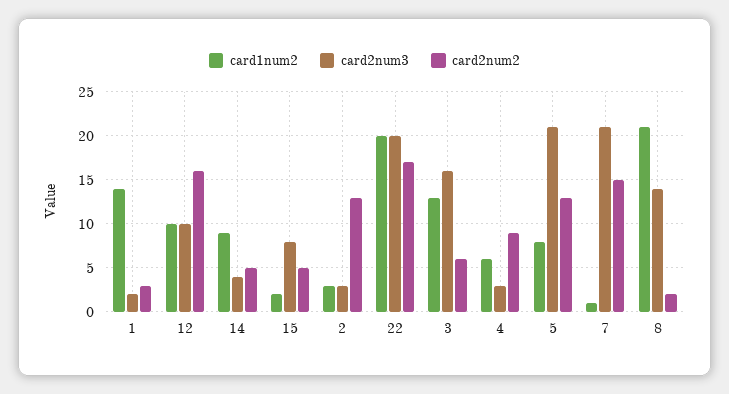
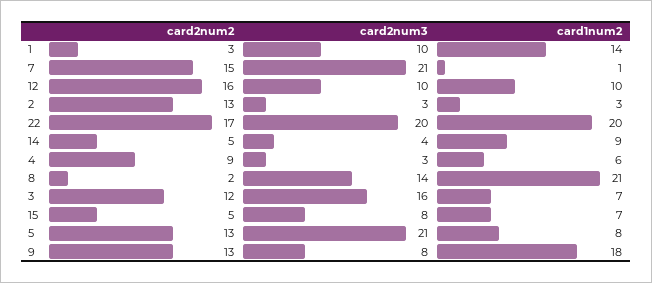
  {
    "card1num2": {
      "1": 14,
      "12": 10,
      "14": 9,
-     "15": 2,
+     "15": 7,
      "2": 3,
      "22": 20,
-     "3": 13,
+     "3": 7,
      "4": 6,
      "5": 8,
      "7": 1,
-     "8": 21
+     "8": 21,
+     "9": 18
    },
    "card2num3": {
-     "1": 2,
+     "1": 10,
      "12": 10,
      "14": 4,
      "15": 8,
      "2": 3,
      "22": 20,
      "3": 16,
      "4": 3,
      "5": 21,
      "7": 21,
-     "8": 14
+     "8": 14,
+     "9": 8
    },
    "card2num2": {
      "1": 3,
      "12": 16,
      "14": 5,
      "15": 5,
      "2": 13,
      "22": 17,
-     "3": 6,
+     "3": 12,
      "4": 9,
      "5": 13,
      "7": 15,
-     "8": 2
+     "8": 2,
+     "9": 13
    }
  }

